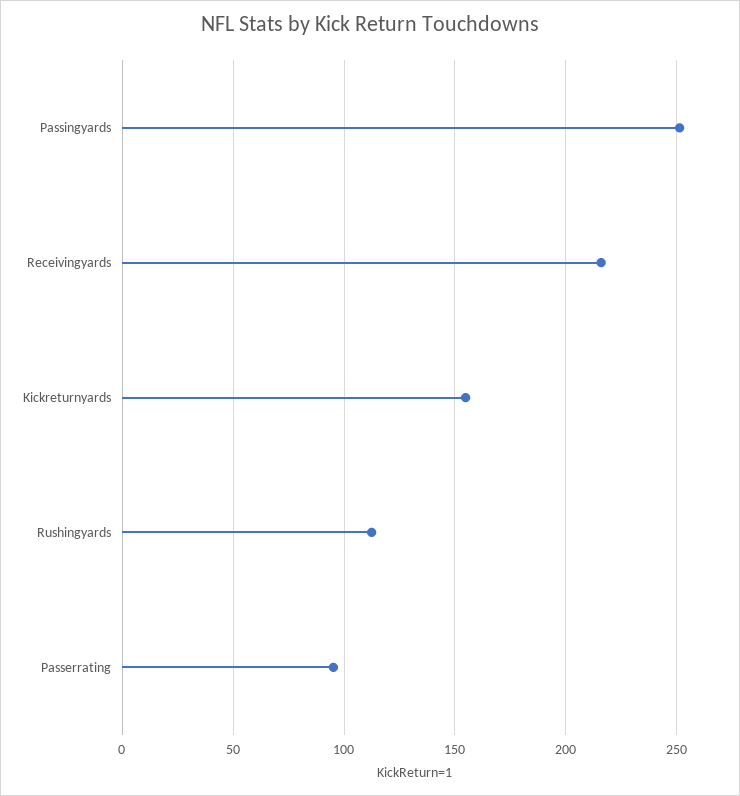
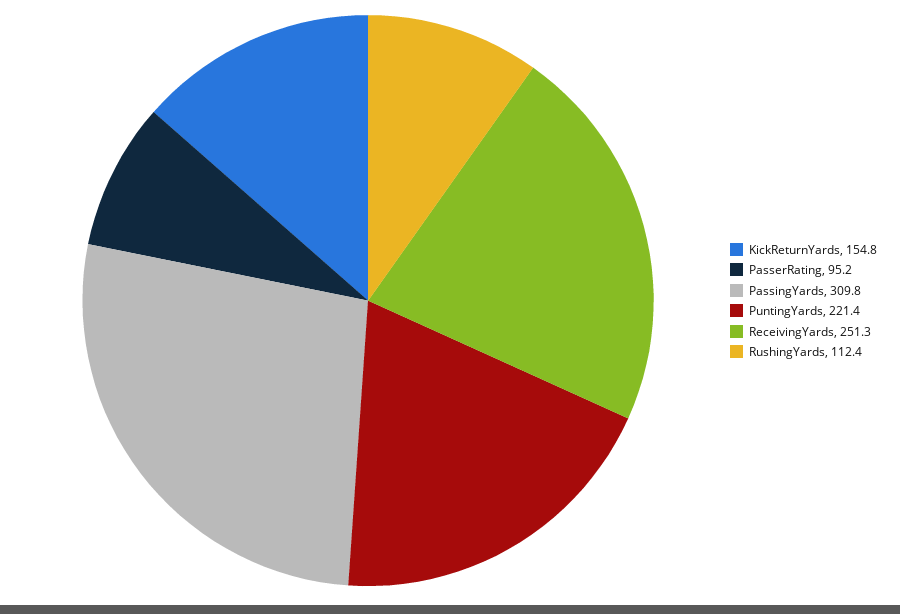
  {
-   "Passingyards": 250,
+   "Passingyards": 309.8,
-   "Receivingyards": 215,
+   "Receivingyards": 251.3,
    "Kickreturnyards": 154.8,
    "Rushingyards": 112.4,
-   "Passerrating": 95.2
+   "Passerrating": 95.2,
+   "PuntingYards": 221.4
  }

